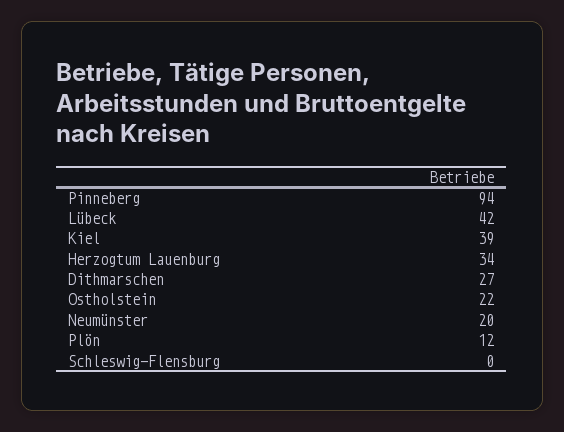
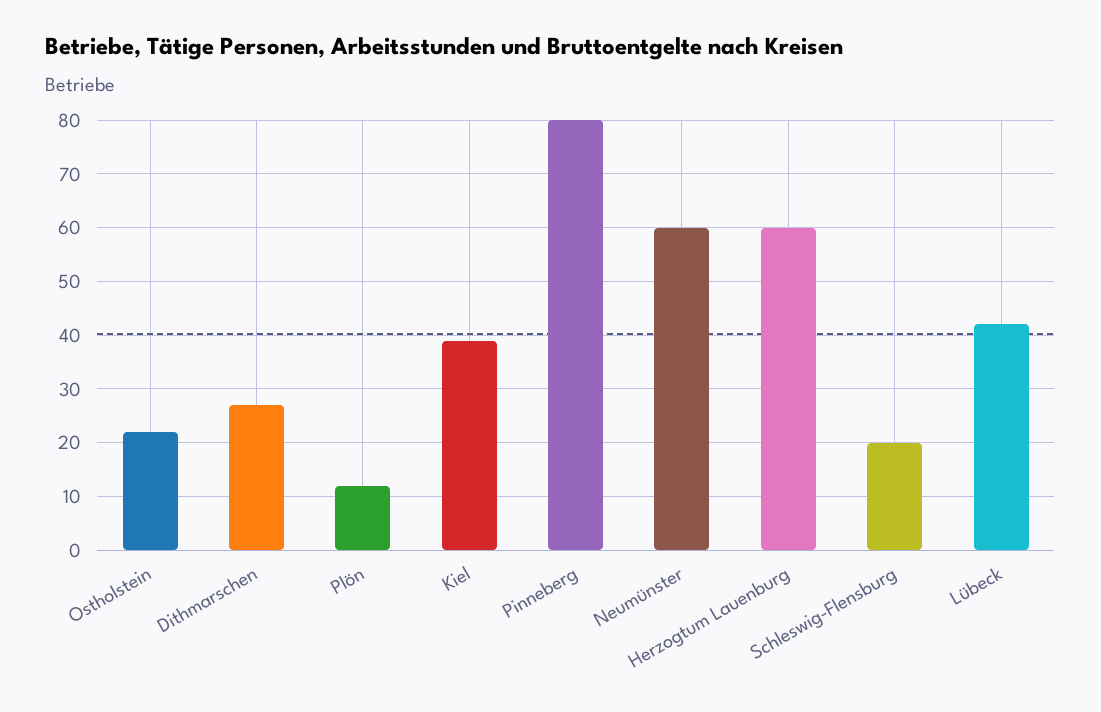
  {
-   "Pinneberg": 94,
+   "Pinneberg": 80,
    "Lübeck": 42,
    "Kiel": 39,
-   "Herzogtum Lauenburg": 34,
+   "Herzogtum Lauenburg": 60,
    "Dithmarschen": 27,
    "Ostholstein": 22,
-   "Neumünster": 20,
+   "Neumünster": 60,
    "Plön": 12,
-   "Schleswig-Flensburg": 0
+   "Schleswig-Flensburg": 20
  }

